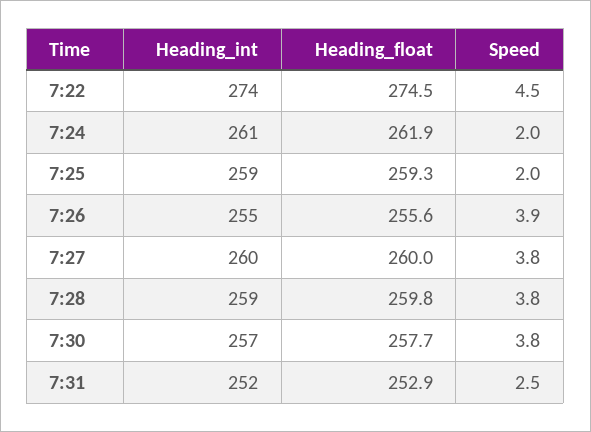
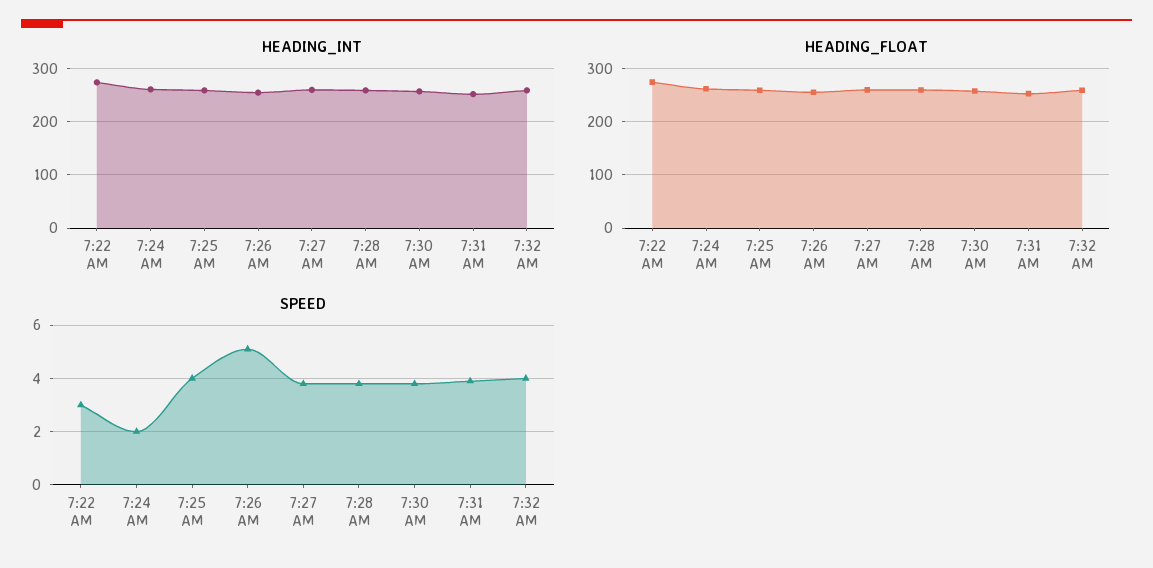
  {
    "Heading_int": {
      "7:22": 274,
      "7:24": 261,
      "7:25": 259,
      "7:26": 255,
      "7:27": 260,
      "7:28": 259,
      "7:30": 257,
-     "7:31": 252
+     "7:31": 252,
+     "7:32 AM": 260
    },
    "Heading_float": {
      "7:22": 274.5,
      "7:24": 261.9,
      "7:25": 259.3,
      "7:26": 255.6,
      "7:27": 260,
      "7:28": 259.8,
      "7:30": 257.7,
-     "7:31": 252.9
+     "7:31": 252.9,
+     "7:32 AM": 260
    },
    "Speed": {
-     "7:22": 4.5,
+     "7:22": 3,
      "7:24": 2,
-     "7:25": 2,
+     "7:25": 4,
-     "7:26": 3.9,
+     "7:26": 5,
      "7:27": 3.8,
      "7:28": 3.8,
      "7:30": 3.8,
-     "7:31": 2.5
+     "7:31": 4,
+     "7:32 AM": 4
    }
  }

